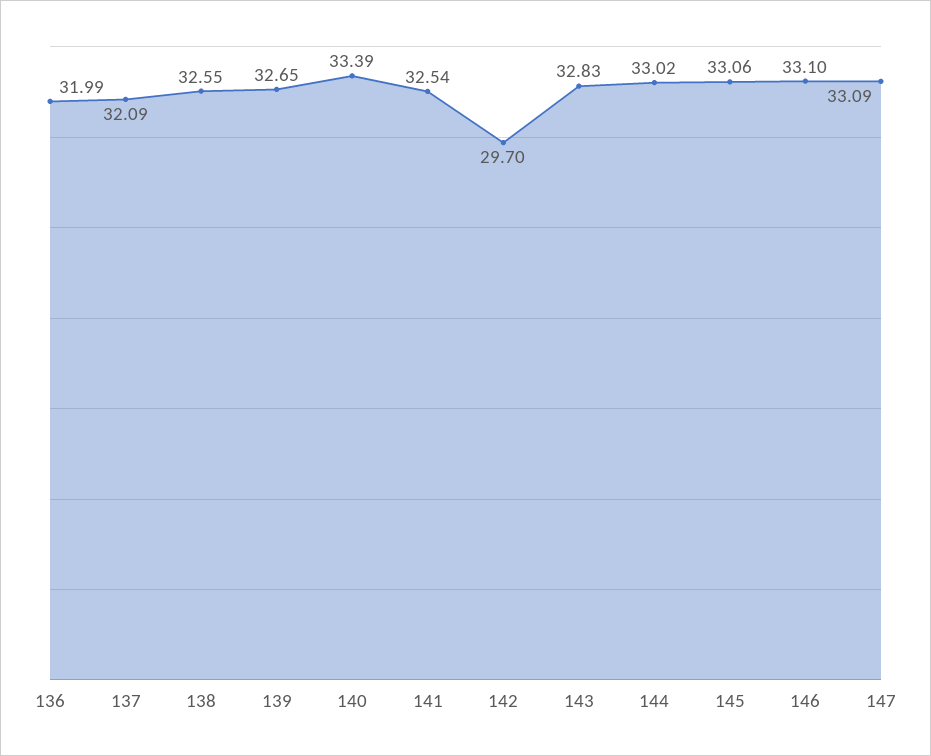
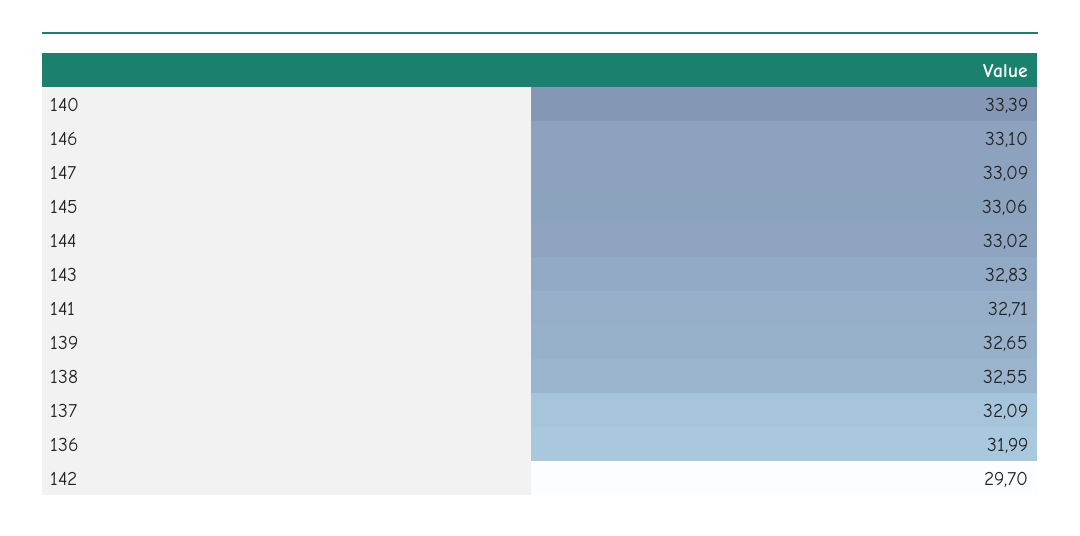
  {
    "136": 31.99,
    "137": 32.09,
    "138": 32.55,
    "139": 32.65,
    "140": 33.39,
-   "141": 32.54,
+   "141": 32.71,
    "142": 29.7,
    "143": 32.83,
    "144": 33.02,
    "145": 33.06,
    "146": 33.1,
    "147": 33.09
  }

